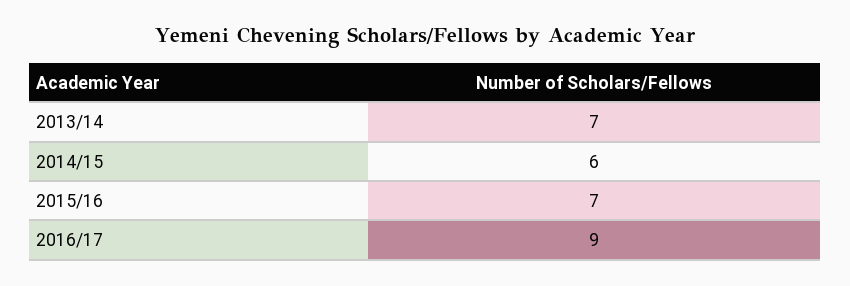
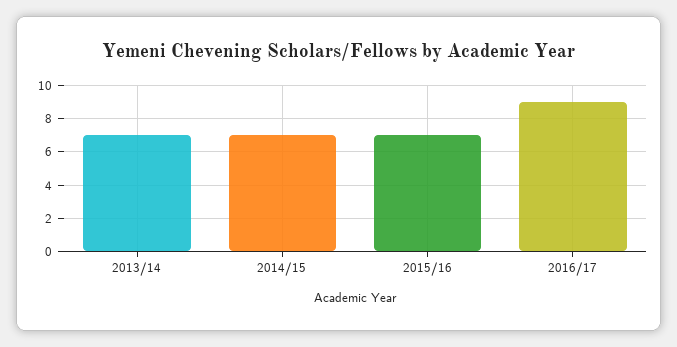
  {
    "2013/14": 7,
-   "2014/15": 6,
+   "2014/15": 7,
    "2015/16": 7,
    "2016/17": 9
  }

